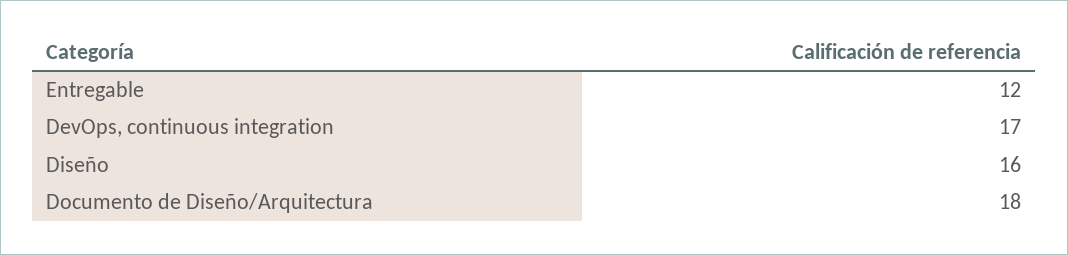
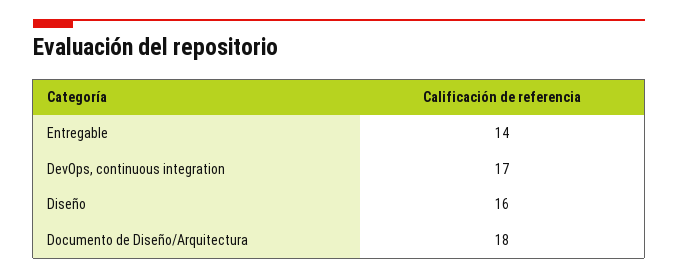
  {
-   "Entregable": 12,
+   "Entregable": 14,
    "DevOps, continuous integration": 17,
    "Diseño": 16,
    "Documento de Diseño/Arquitectura": 18
  }

